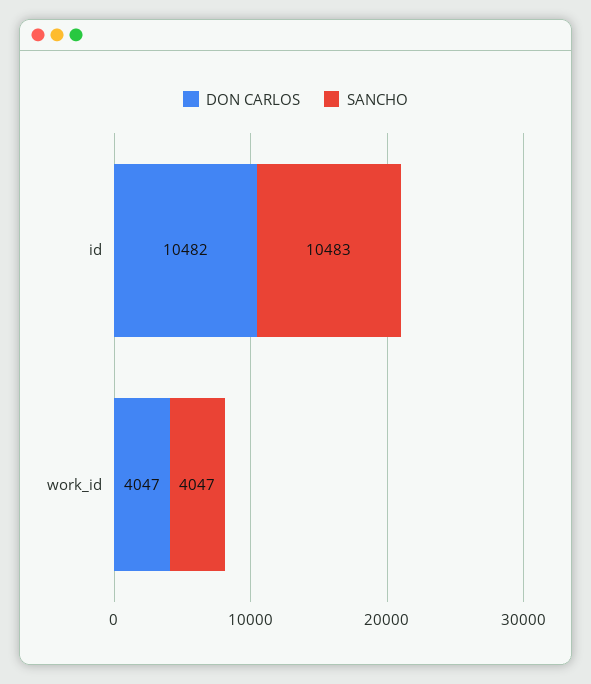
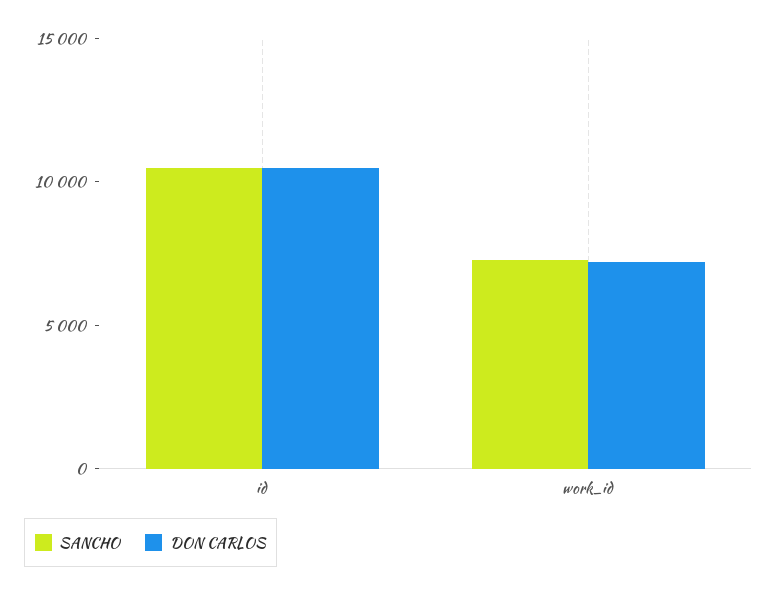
  {
    "DON CARLOS": {
      "id": 10482,
-     "work_id": 4047
+     "work_id": 7000
    },
    "SANCHO": {
      "id": 10483,
-     "work_id": 4047
+     "work_id": 7000
    }
  }

